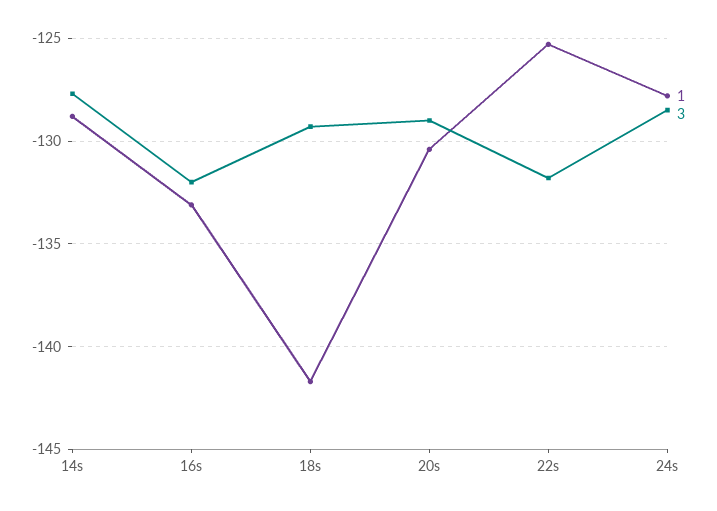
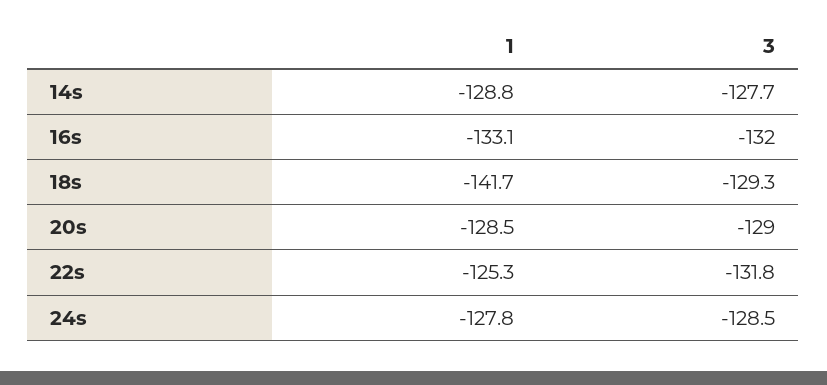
  {
    "1": {
      "14s": -128.8,
      "16s": -133.1,
      "18s": -141.7,
-     "20s": -130.5,
+     "20s": -128.5,
      "22s": -125.3,
      "24s": -127.8
    },
    "3": {
      "14s": -127.7,
      "16s": -132,
      "18s": -129.3,
      "20s": -129,
      "22s": -131.8,
      "24s": -128.5
    }
  }

